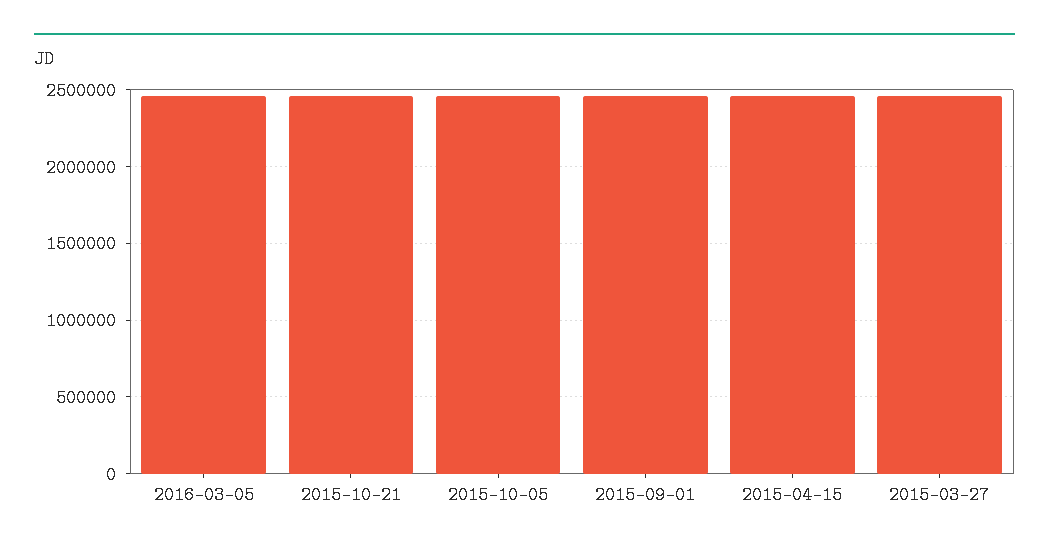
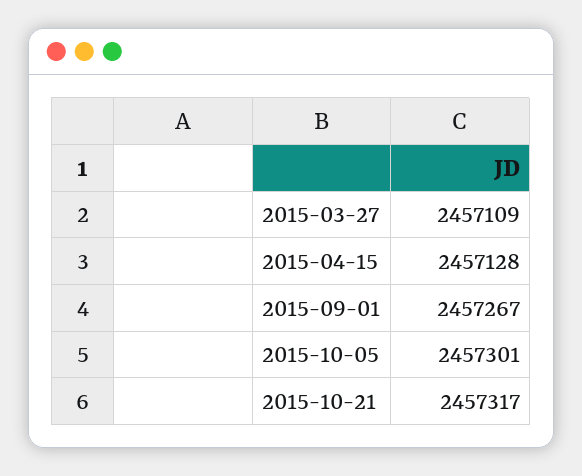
  {
-   "2016-03-05": 2450000,
    "2015-10-21": 2457317,
    "2015-10-05": 2457301,
    "2015-09-01": 2457267,
    "2015-04-15": 2457128,
    "2015-03-27": 2457109
  }

